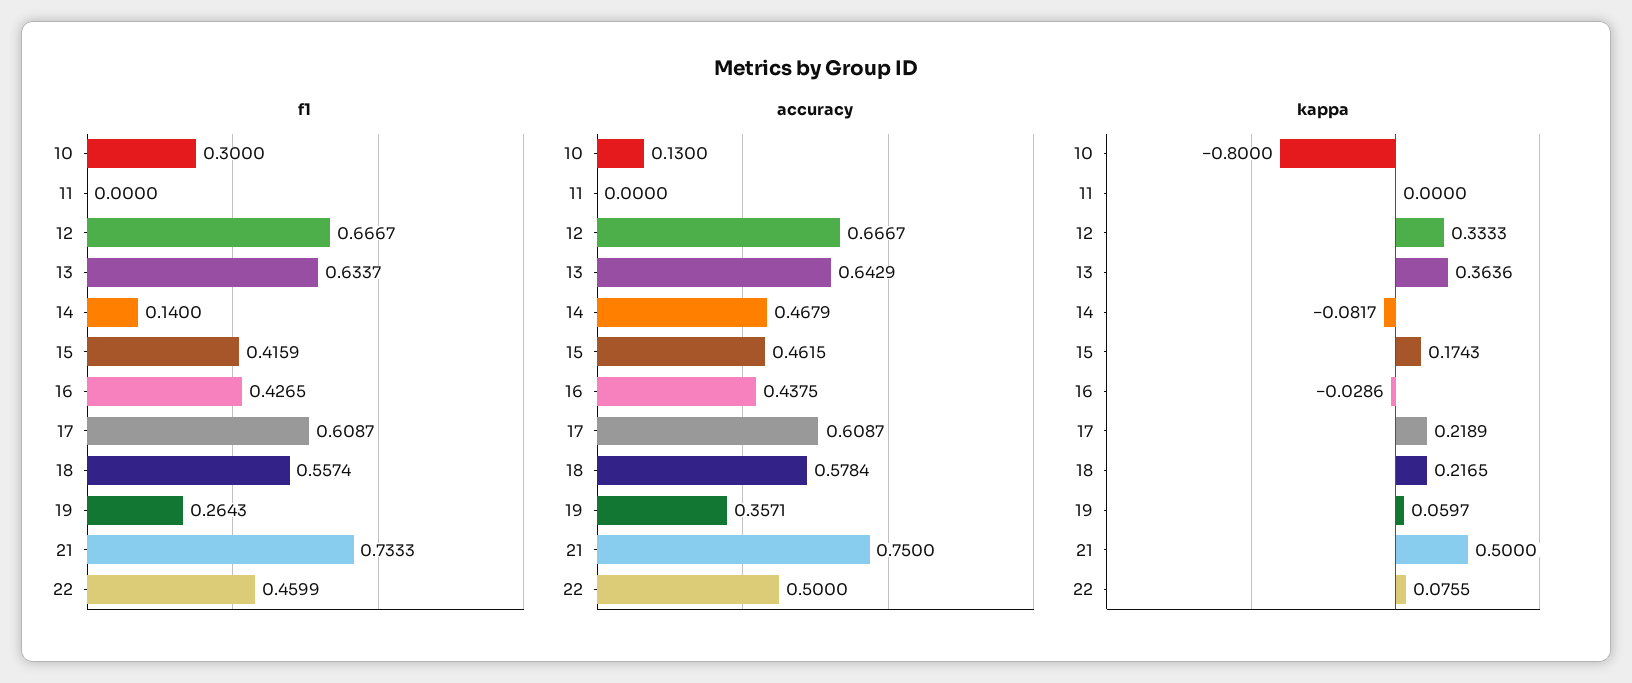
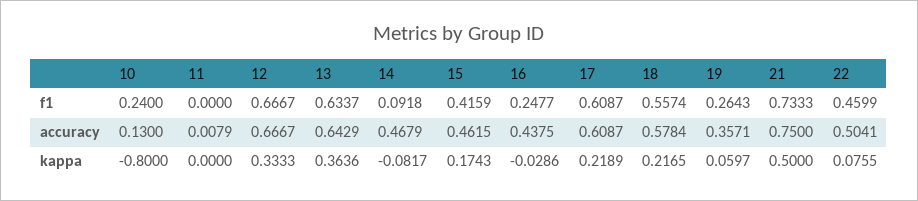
  {
    "f1": {
-     "10": 0.3,
+     "10": 0.24,
      "11": 0,
      "12": 0.6667,
      "13": 0.6337,
-     "14": 0.14,
+     "14": 0.0918,
      "15": 0.4159,
-     "16": 0.4265,
+     "16": 0.2477,
      "17": 0.6087,
      "18": 0.5574,
      "19": 0.2643,
      "21": 0.7333,
      "22": 0.4599
    },
    "accuracy": {
      "10": 0.13,
-     "11": 0,
+     "11": 0.0079,
      "12": 0.6667,
      "13": 0.6429,
      "14": 0.4679,
      "15": 0.4615,
      "16": 0.4375,
      "17": 0.6087,
      "18": 0.5784,
      "19": 0.3571,
      "21": 0.75,
-     "22": 0.5
+     "22": 0.5041
    },
    "kappa": {
      "10": -0.8,
      "11": 0,
      "12": 0.3333,
      "13": 0.3636,
      "14": -0.0817,
      "15": 0.1743,
      "16": -0.0286,
      "17": 0.2189,
      "18": 0.2165,
      "19": 0.0597,
      "21": 0.5,
      "22": 0.0755
    }
  }

